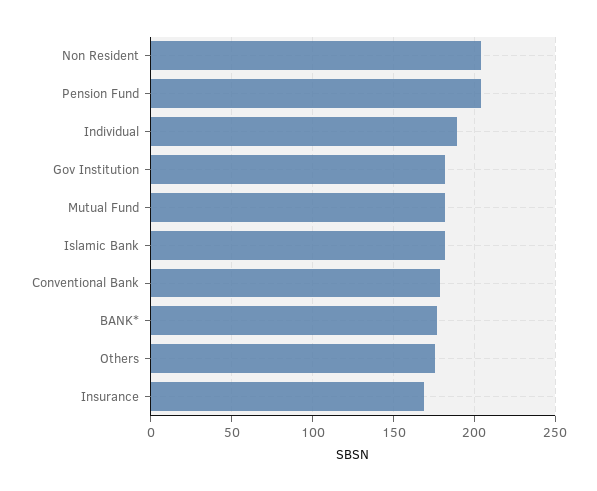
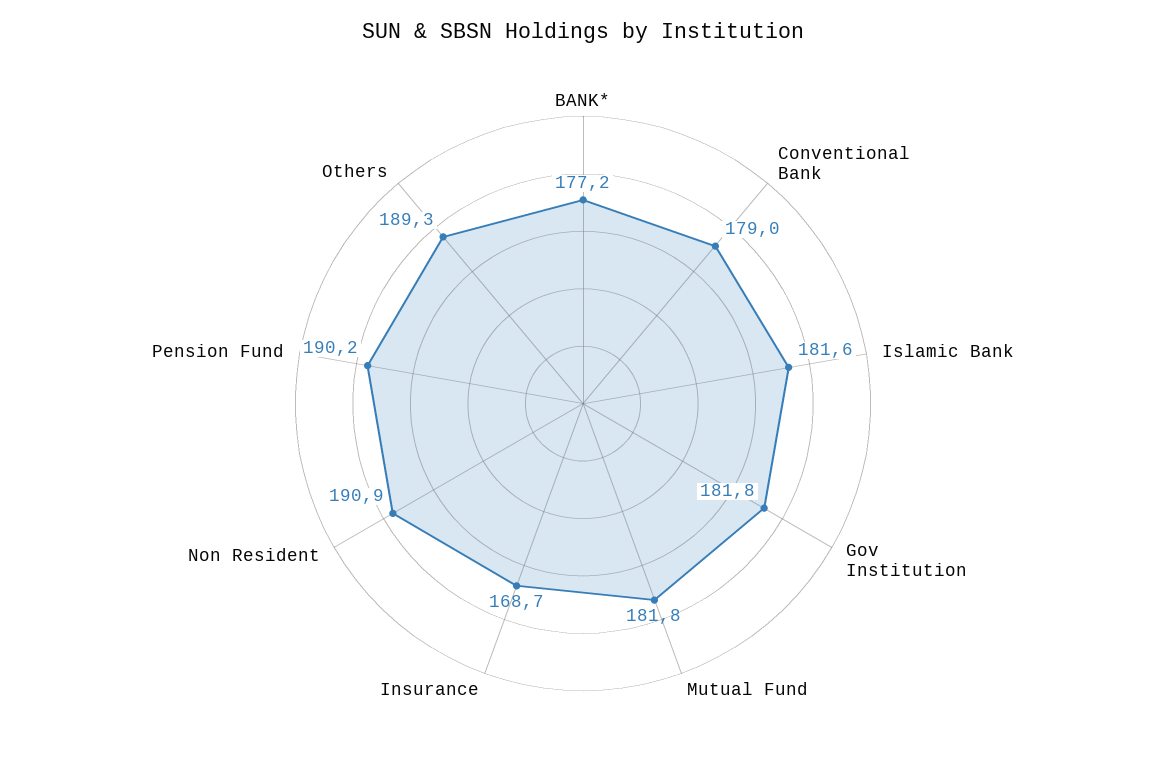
  {
-   "Non Resident": 205,
+   "Non Resident": 190.9,
-   "Pension Fund": 205,
+   "Pension Fund": 190.2,
-   "Individual": 190,
    "Gov Institution": 181.8,
    "Mutual Fund": 181.8,
    "Islamic Bank": 181.6,
    "Conventional Bank": 179,
    "BANK*": 177.2,
-   "Others": 175,
+   "Others": 189.3,
    "Insurance": 168.7
  }

